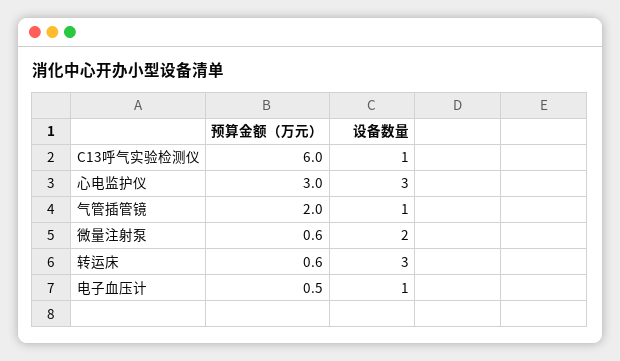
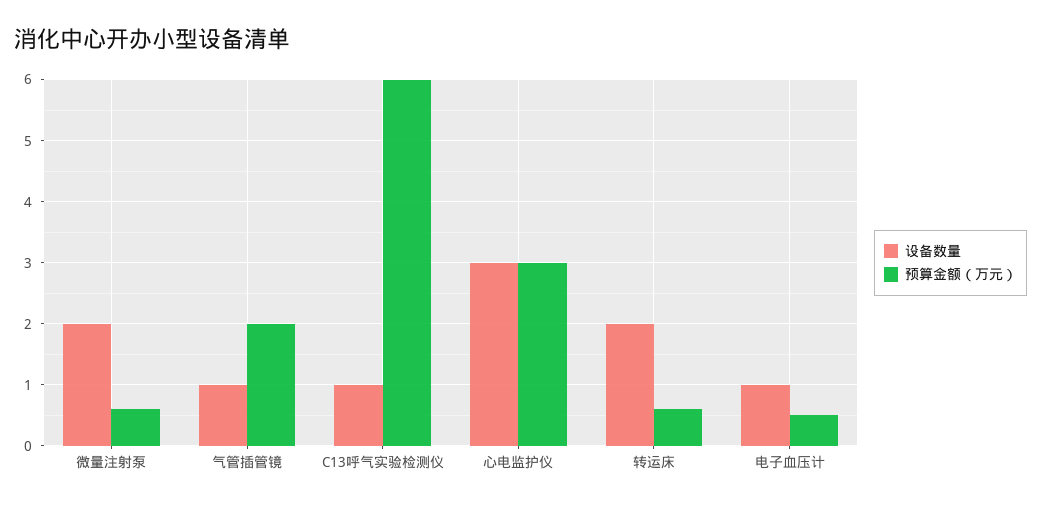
  {
    "预算金额（万元）": {
      "C13呼气实验检测仪": 6,
      "心电监护仪": 3,
      "气管插管镜": 2,
      "微量注射泵": 0.6,
      "转运床": 0.6,
      "电子血压计": 0.5
    },
    "设备数量": {
      "C13呼气实验检测仪": 1,
      "心电监护仪": 3,
      "气管插管镜": 1,
      "微量注射泵": 2,
-     "转运床": 3,
+     "转运床": 2,
      "电子血压计": 1
    }
  }

